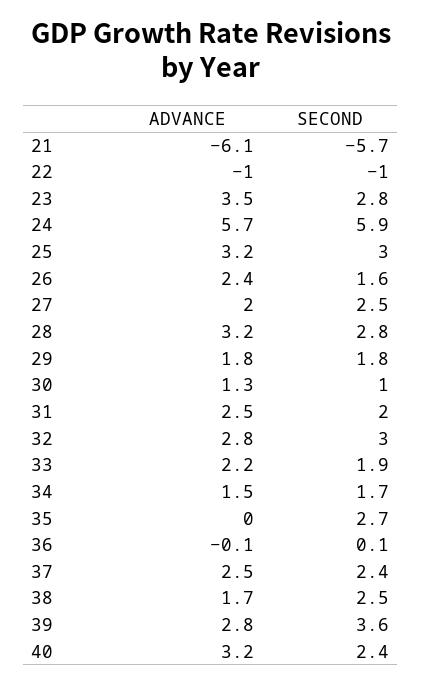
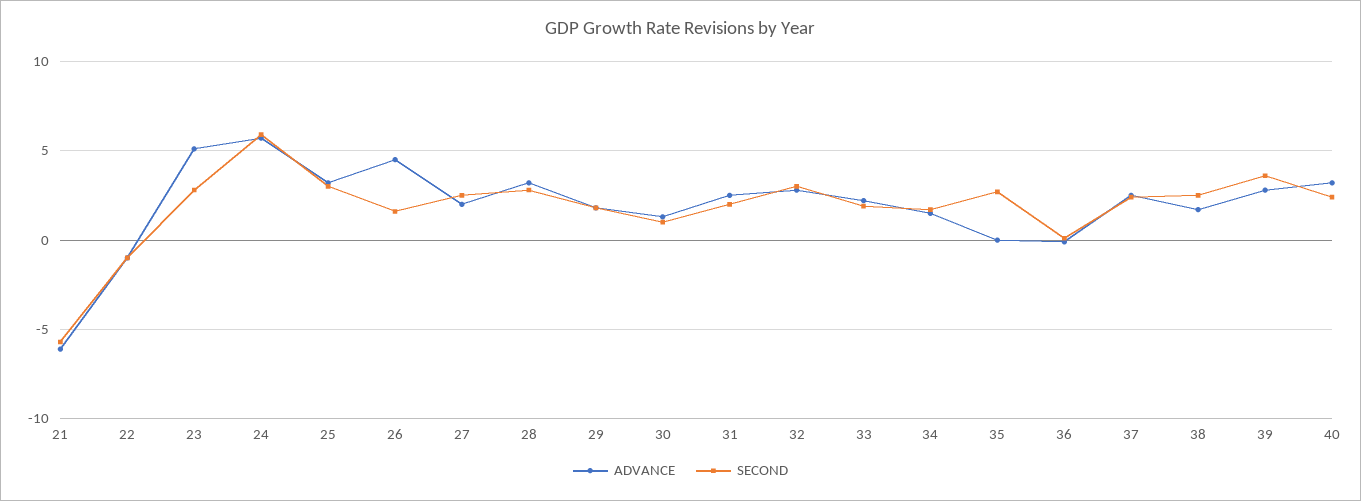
  {
    "ADVANCE": {
      "21": -6.1,
      "22": -1,
-     "23": 3.5,
+     "23": 5,
      "24": 5.7,
      "25": 3.2,
-     "26": 2.4,
+     "26": 4.5,
      "27": 2,
      "28": 3.2,
      "29": 1.8,
      "30": 1.3,
      "31": 2.5,
      "32": 2.8,
      "33": 2.2,
      "34": 1.5,
      "35": 0,
      "36": -0.1,
      "37": 2.5,
      "38": 1.7,
      "39": 2.8,
      "40": 3.2
    },
    "SECOND": {
      "21": -5.7,
      "22": -1,
      "23": 2.8,
      "24": 5.9,
      "25": 3,
      "26": 1.6,
      "27": 2.5,
      "28": 2.8,
      "29": 1.8,
      "30": 1,
      "31": 2,
      "32": 3,
      "33": 1.9,
      "34": 1.7,
      "35": 2.7,
      "36": 0.1,
      "37": 2.4,
      "38": 2.5,
      "39": 3.6,
      "40": 2.4
    }
  }

